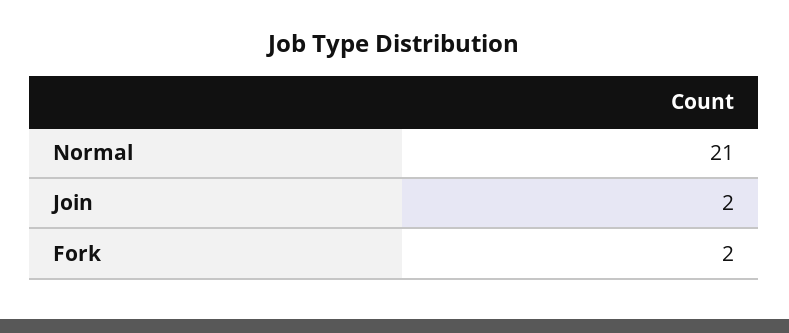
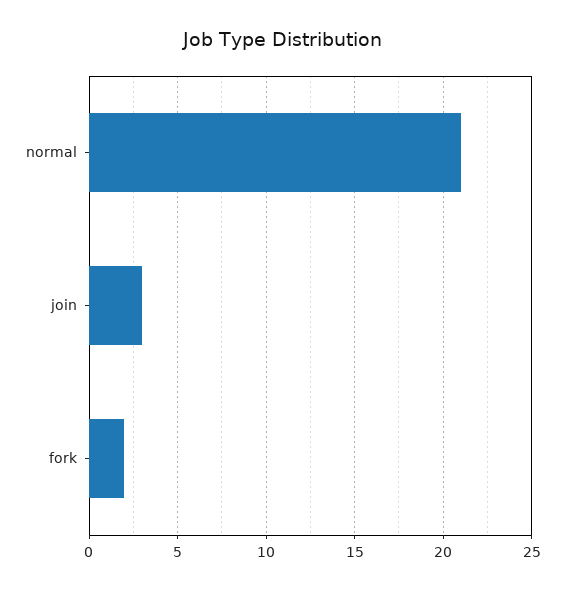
  {
    "Normal": 21,
-   "Join": 2,
+   "Join": 3,
    "Fork": 2
  }

